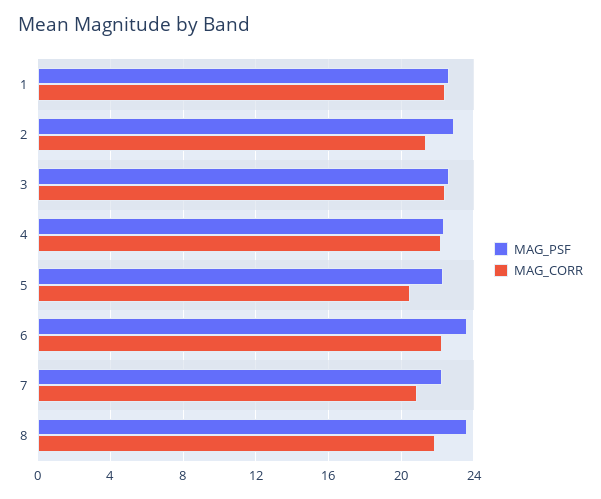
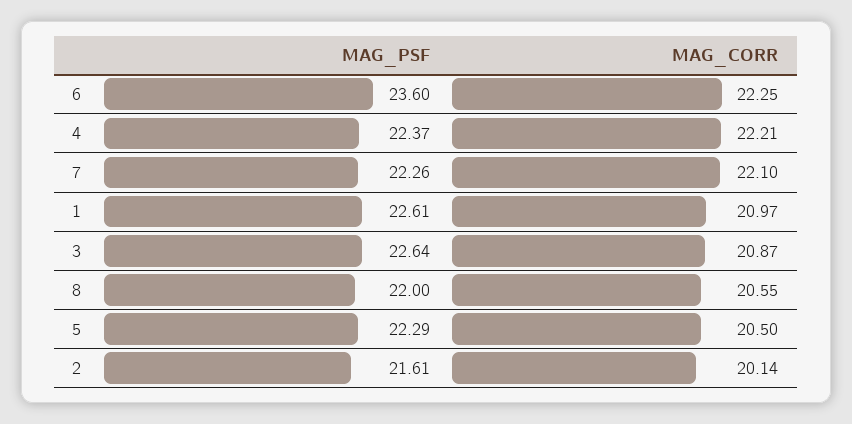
  {
    "MAG_PSF": {
      "1": 22.61,
-     "2": 23,
+     "2": 21.61,
      "3": 22.64,
      "4": 22.37,
      "5": 22.29,
      "6": 23.6,
      "7": 22.26,
-     "8": 23.5
+     "8": 22
    },
    "MAG_CORR": {
-     "1": 22.5,
+     "1": 20.97,
-     "2": 21.5,
+     "2": 20.14,
-     "3": 22.5,
+     "3": 20.87,
      "4": 22.21,
      "5": 20.5,
      "6": 22.25,
-     "7": 21,
+     "7": 22.1,
-     "8": 22
+     "8": 20.55
    }
  }

